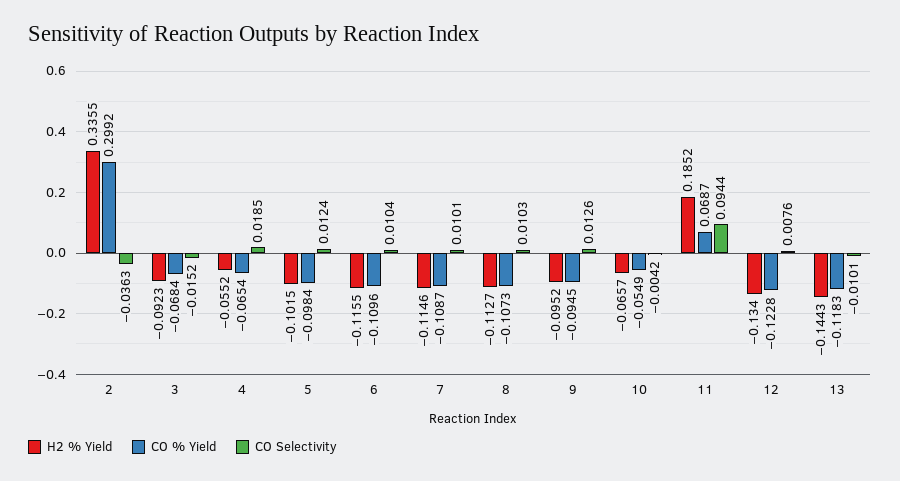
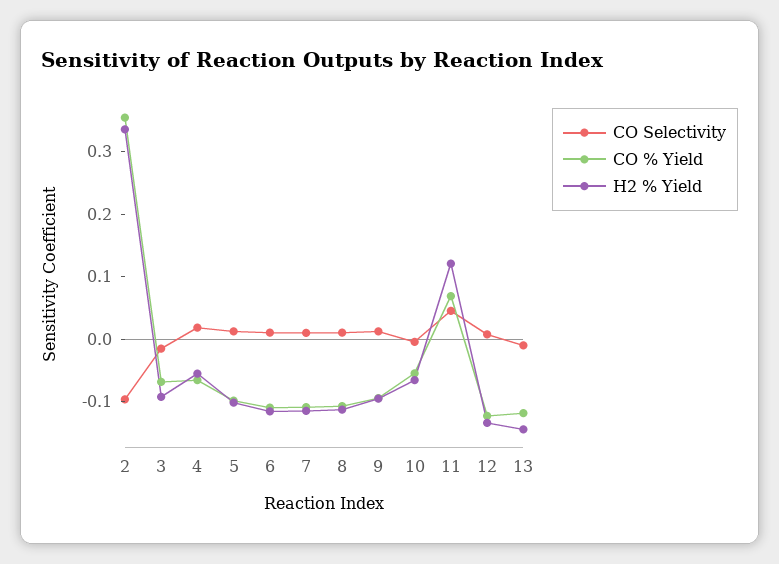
  {
    "H2 % Yield": {
      "2": 0.3355,
      "3": -0.0923,
      "4": -0.0552,
      "5": -0.1015,
      "6": -0.1155,
      "7": -0.1146,
      "8": -0.1127,
      "9": -0.0952,
      "10": -0.0657,
-     "11": 0.1852,
+     "11": 0.12,
      "12": -0.134,
      "13": -0.1443
    },
    "CO % Yield": {
-     "2": 0.2992,
+     "2": 0.36,
      "3": -0.0684,
      "4": -0.0654,
      "5": -0.0984,
      "6": -0.1096,
      "7": -0.1087,
      "8": -0.1073,
      "9": -0.0945,
      "10": -0.0549,
      "11": 0.0687,
      "12": -0.1228,
      "13": -0.1183
    },
    "CO Selectivity": {
-     "2": -0.0363,
+     "2": -0.1,
      "3": -0.0152,
      "4": 0.0185,
      "5": 0.0124,
      "6": 0.0104,
      "7": 0.0101,
      "8": 0.0103,
      "9": 0.0126,
      "10": -0.0042,
-     "11": 0.0944,
+     "11": 0.04,
      "12": 0.0076,
      "13": -0.0101
    }
  }

